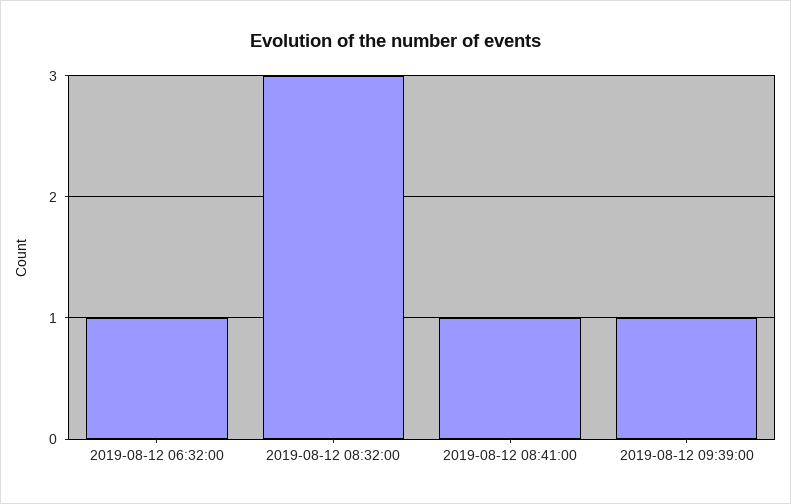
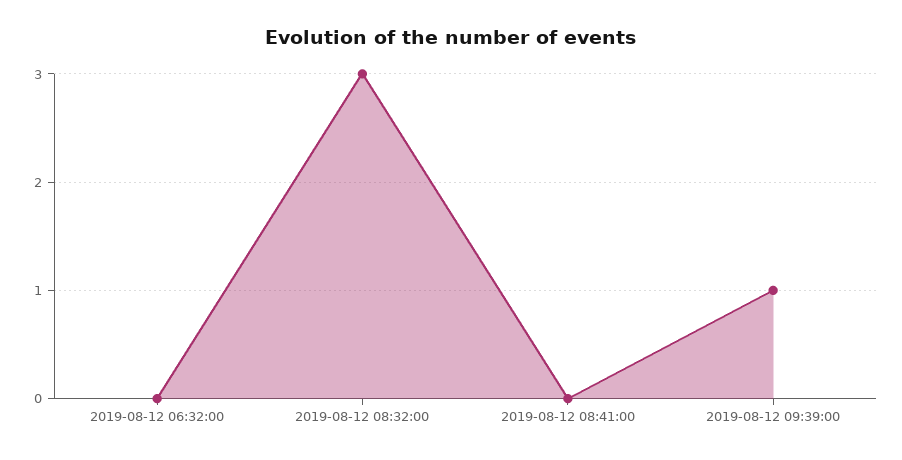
  {
-   "2019-08-12 06:32:00": 1,
+   "2019-08-12 06:32:00": 0,
    "2019-08-12 08:32:00": 3,
-   "2019-08-12 08:41:00": 1,
+   "2019-08-12 08:41:00": 0,
    "2019-08-12 09:39:00": 1
  }

